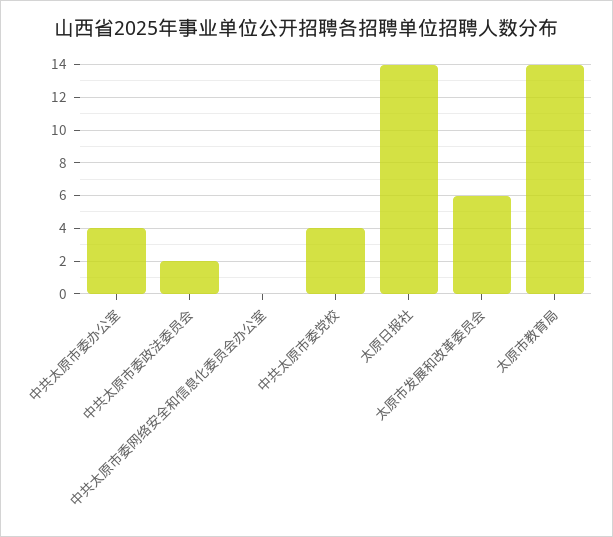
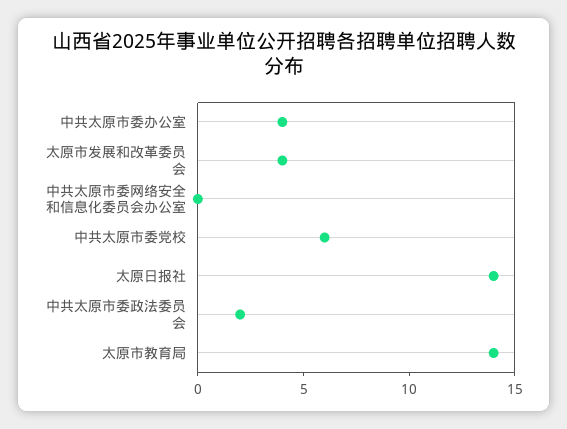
  {
    "中共太原市委办公室": 4,
    "中共太原市委政法委员会": 2,
    "中共太原市委网络安全和信息化委员会办公室": 0,
-   "中共太原市委党校": 4,
+   "中共太原市委党校": 6,
    "太原日报社": 14,
-   "太原市发展和改革委员会": 6,
+   "太原市发展和改革委员会": 4,
    "太原市教育局": 14
  }

